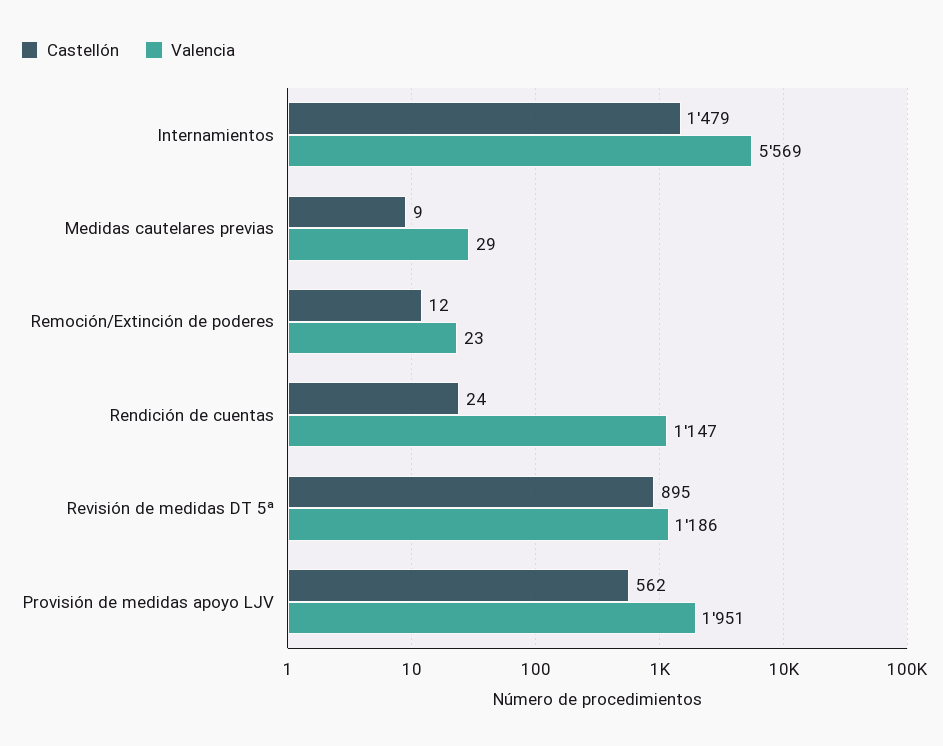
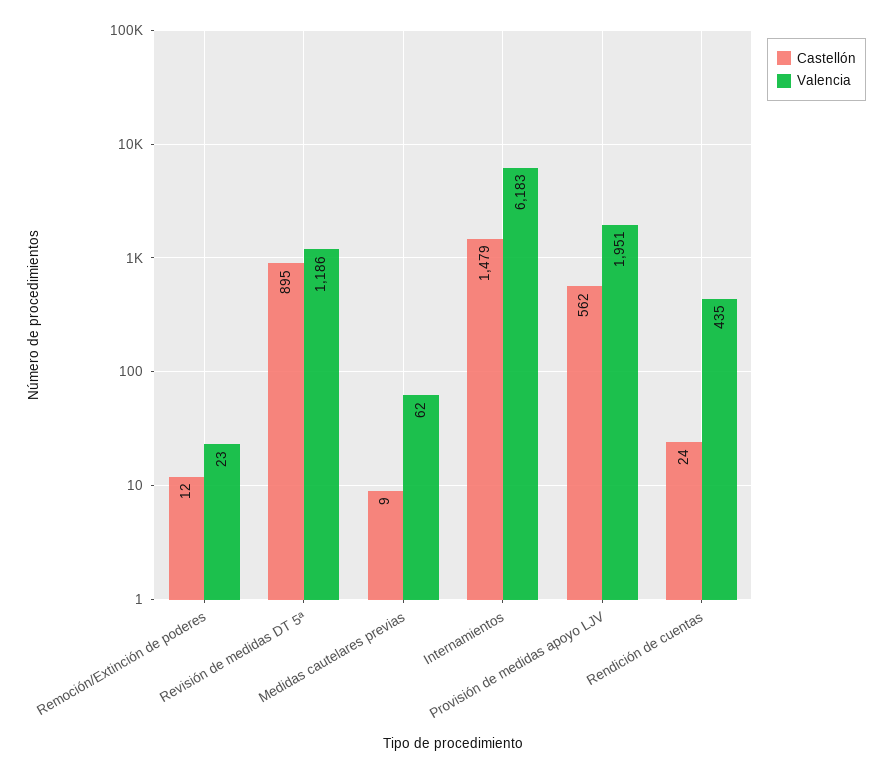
  {
    "Castellón": {
      "Internamientos": 1479,
      "Medidas cautelares previas": 9,
      "Remoción/Extinción de poderes": 12,
      "Rendición de cuentas": 24,
      "Revisión de medidas DT 5ª": 895,
      "Provisión de medidas apoyo LJV": 562
    },
    "Valencia": {
-     "Internamientos": 5569,
+     "Internamientos": 6183,
-     "Medidas cautelares previas": 29,
+     "Medidas cautelares previas": 62,
      "Remoción/Extinción de poderes": 23,
-     "Rendición de cuentas": 1147,
+     "Rendición de cuentas": 435,
      "Revisión de medidas DT 5ª": 1186,
      "Provisión de medidas apoyo LJV": 1951
    }
  }

